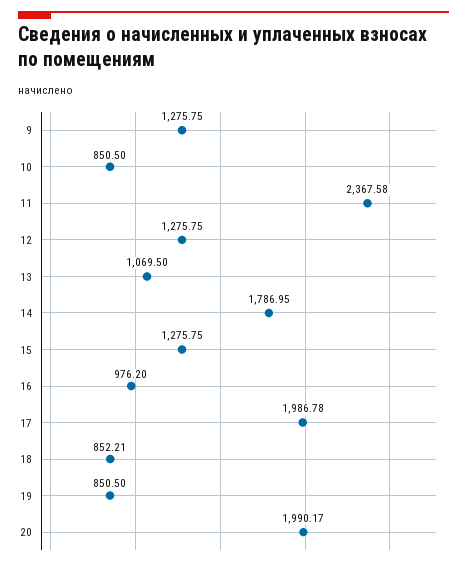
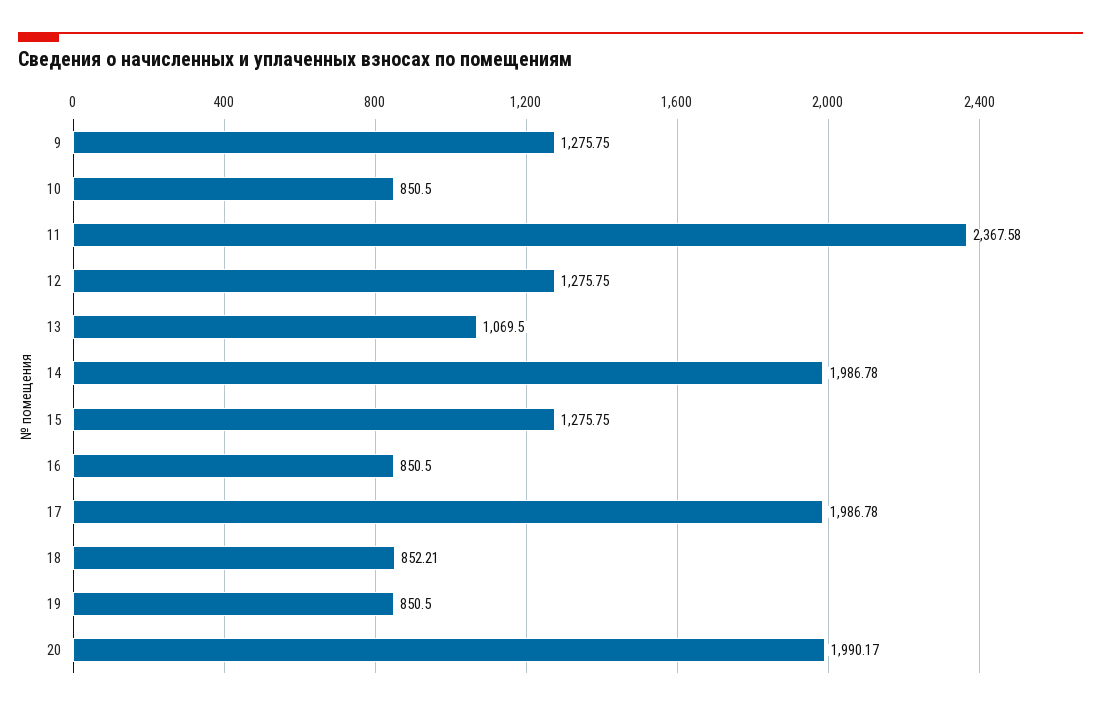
  {
    "9": 1275.75,
    "10": 850.5,
    "11": 2367.58,
    "12": 1275.75,
    "13": 1069.5,
-   "14": 1786.95,
+   "14": 1986.78,
    "15": 1275.75,
-   "16": 976.2,
+   "16": 850.5,
    "17": 1986.78,
    "18": 852.21,
    "19": 850.5,
    "20": 1990.17
  }

